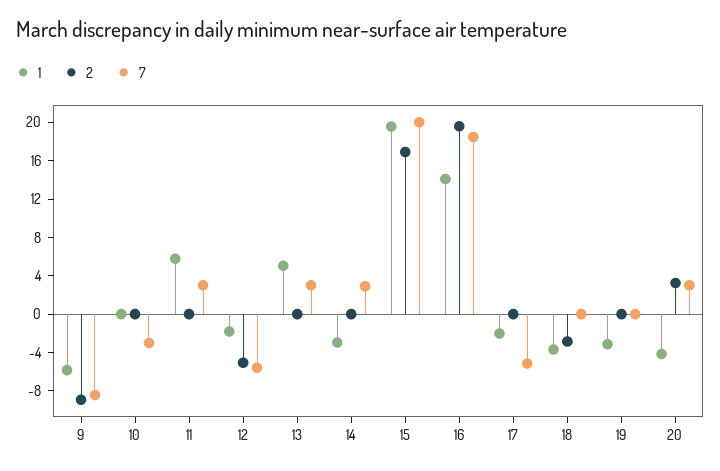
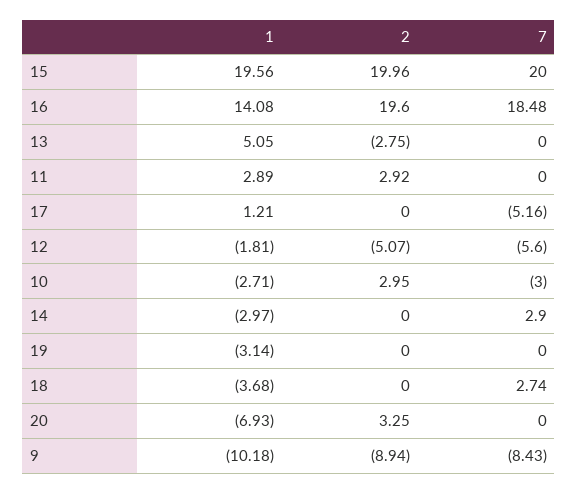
  {
    "1": {
-     "9": -6,
+     "9": -10.18,
-     "10": 0,
+     "10": -2.71,
-     "11": 6,
+     "11": 2.89,
      "12": -1.81,
      "13": 5.05,
      "14": -2.97,
      "15": 19.56,
      "16": 14.08,
-     "17": -2,
+     "17": 1.21,
      "18": -3.68,
      "19": -3.14,
-     "20": -4
+     "20": -6.93
    },
    "2": {
      "9": -8.94,
-     "10": 0,
+     "10": 2.95,
-     "11": 0,
+     "11": 2.92,
      "12": -5.07,
-     "13": 0,
+     "13": -2.75,
      "14": 0,
-     "15": 17,
+     "15": 19.96,
      "16": 19.6,
      "17": 0,
-     "18": -3,
+     "18": 0,
      "19": 0,
      "20": 3.25
    },
    "7": {
      "9": -8.43,
      "10": -3,
-     "11": 3,
+     "11": 0,
      "12": -5.6,
-     "13": 3,
+     "13": 0,
      "14": 2.9,
      "15": 20,
      "16": 18.48,
      "17": -5.16,
-     "18": 0,
+     "18": 2.74,
      "19": 0,
-     "20": 3
+     "20": 0
    }
  }

